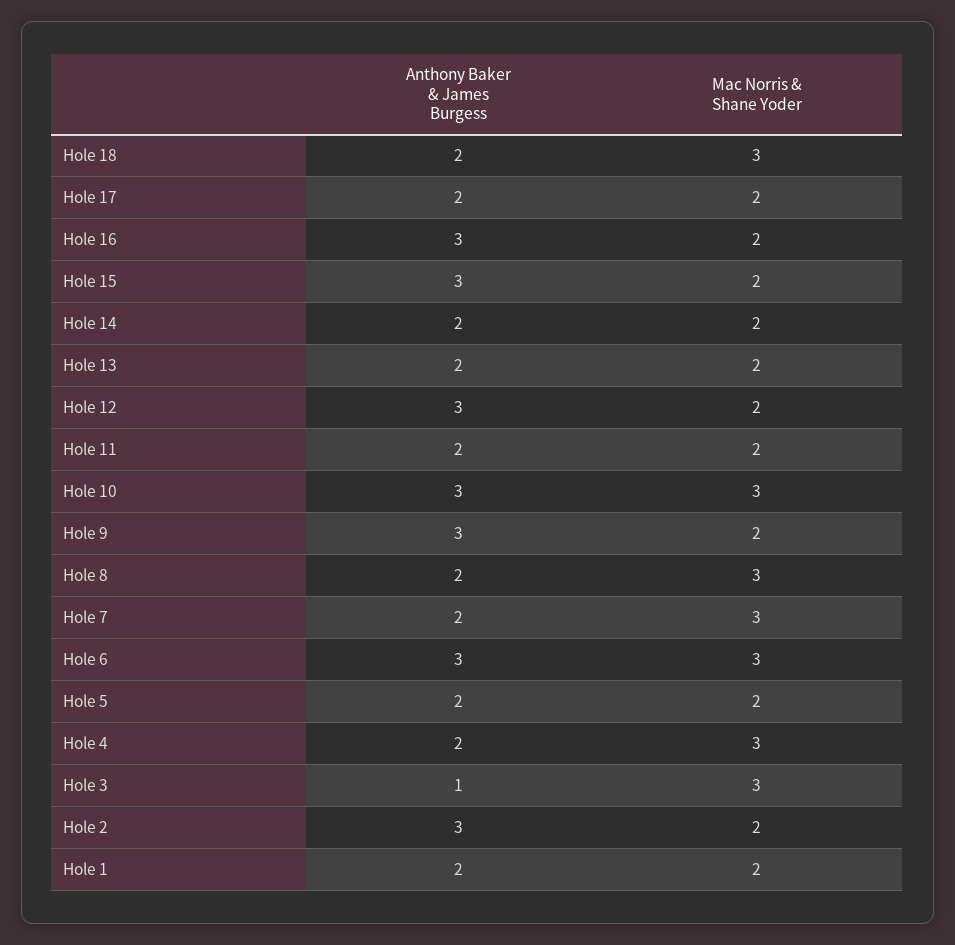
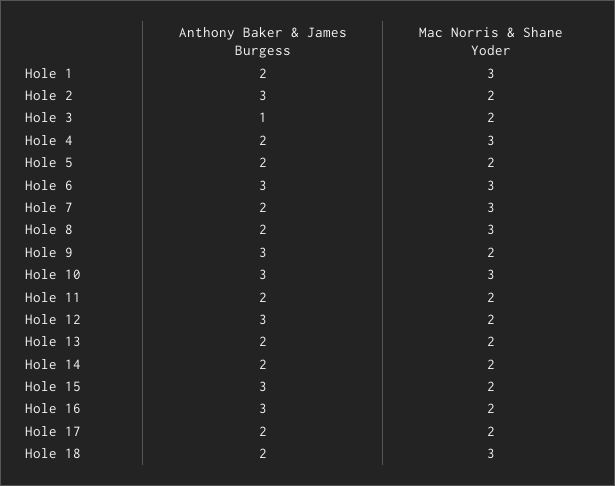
  {
    "Anthony Baker & James Burgess": {
      "Hole 18": 2,
      "Hole 17": 2,
      "Hole 16": 3,
      "Hole 15": 3,
      "Hole 14": 2,
      "Hole 13": 2,
      "Hole 12": 3,
      "Hole 11": 2,
      "Hole 10": 3,
      "Hole 9": 3,
      "Hole 8": 2,
      "Hole 7": 2,
      "Hole 6": 3,
      "Hole 5": 2,
      "Hole 4": 2,
      "Hole 3": 1,
      "Hole 2": 3,
      "Hole 1": 2
    },
    "Mac Norris & Shane Yoder": {
      "Hole 18": 3,
      "Hole 17": 2,
      "Hole 16": 2,
      "Hole 15": 2,
      "Hole 14": 2,
      "Hole 13": 2,
      "Hole 12": 2,
      "Hole 11": 2,
      "Hole 10": 3,
      "Hole 9": 2,
      "Hole 8": 3,
      "Hole 7": 3,
      "Hole 6": 3,
      "Hole 5": 2,
      "Hole 4": 3,
-     "Hole 3": 3,
+     "Hole 3": 2,
      "Hole 2": 2,
-     "Hole 1": 2
+     "Hole 1": 3
    }
  }

